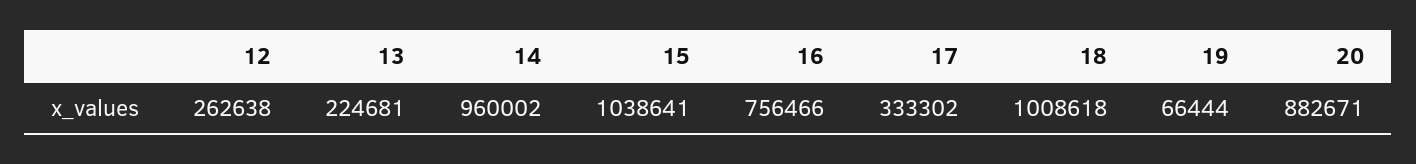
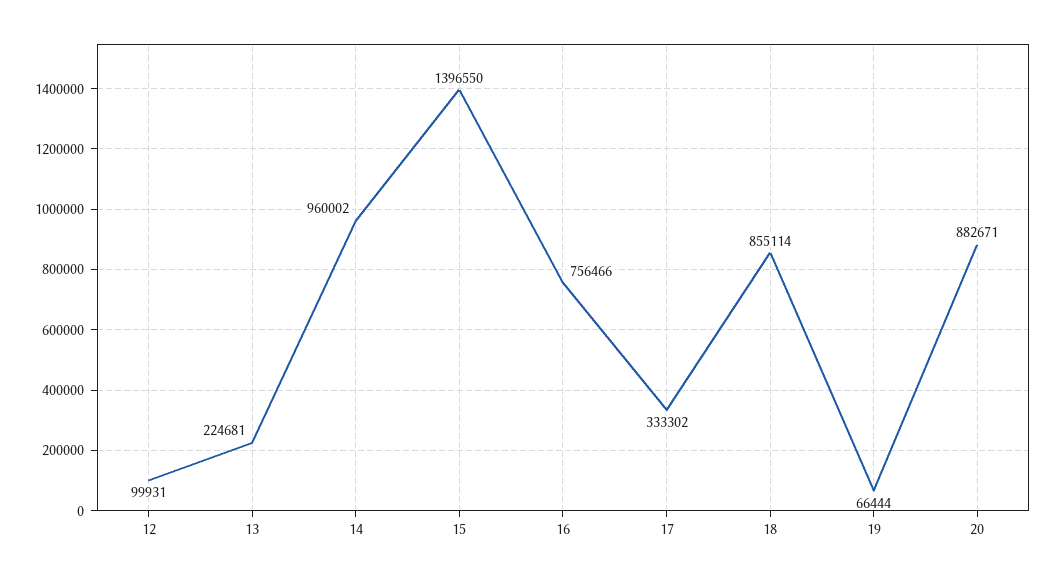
  {
-   "12": 262638,
+   "12": 99931,
    "13": 224681,
    "14": 960002,
-   "15": 1038641,
+   "15": 1396550,
    "16": 756466,
    "17": 333302,
-   "18": 1008618,
+   "18": 855114,
    "19": 66444,
    "20": 882671
  }

